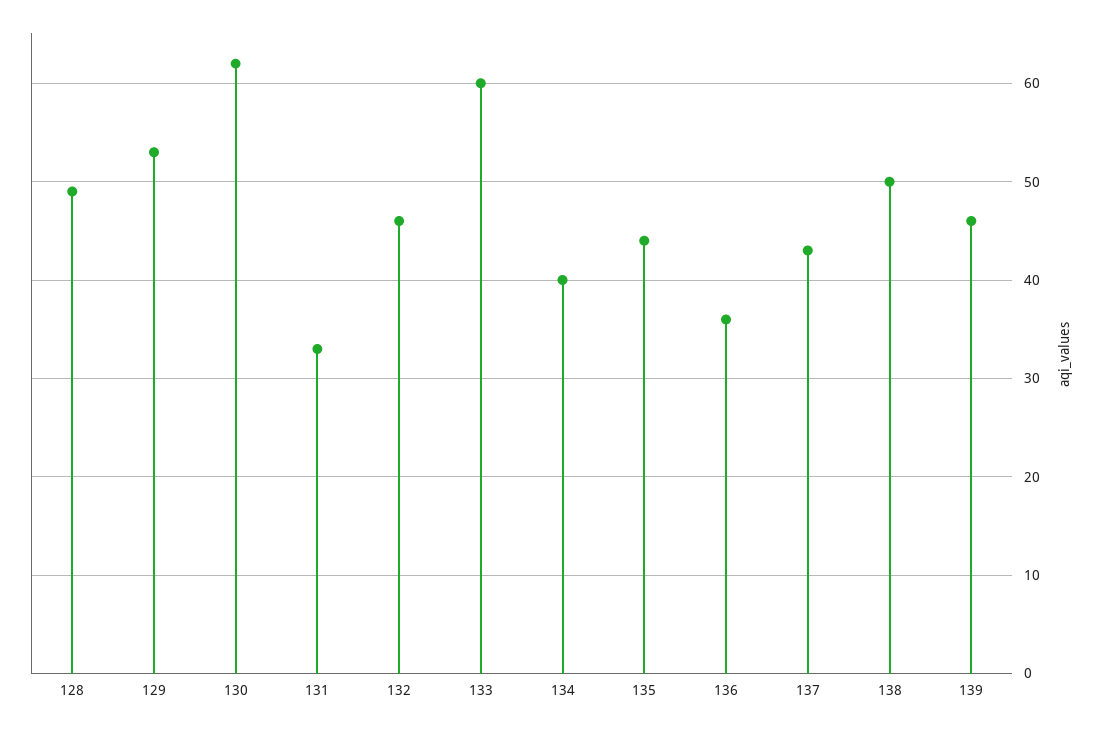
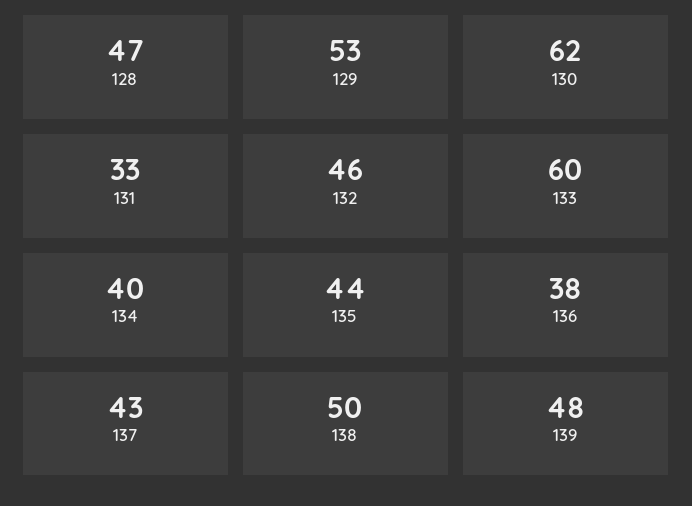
  {
-   "128": 49,
+   "128": 47,
    "129": 53,
    "130": 62,
    "131": 33,
    "132": 46,
    "133": 60,
    "134": 40,
    "135": 44,
-   "136": 36,
+   "136": 38,
    "137": 43,
    "138": 50,
-   "139": 46
+   "139": 48
  }

